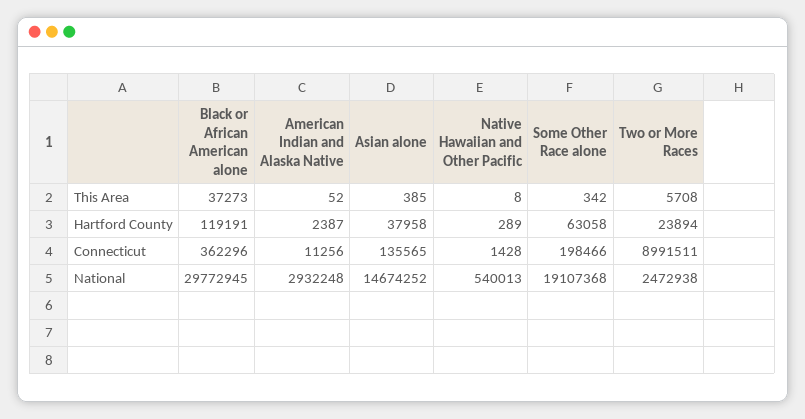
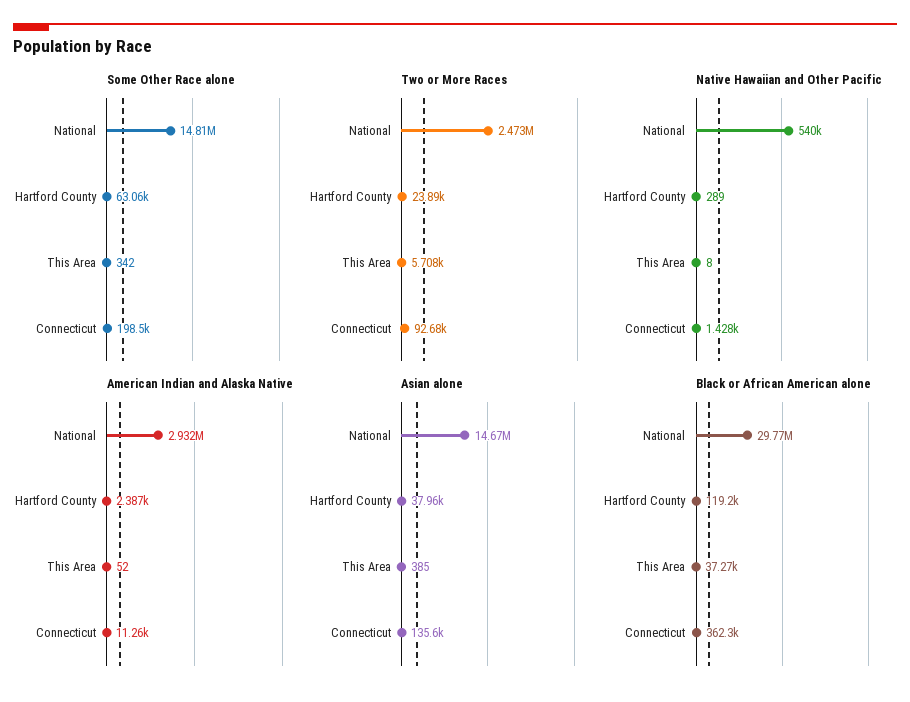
  {
    "Black or African American alone": {
      "This Area": 37273,
      "Hartford County": 119191,
      "Connecticut": 362296,
      "National": 29772945
    },
    "American Indian and Alaska Native": {
      "This Area": 52,
      "Hartford County": 2387,
      "Connecticut": 11256,
      "National": 2932248
    },
    "Asian alone": {
      "This Area": 385,
      "Hartford County": 37958,
      "Connecticut": 135565,
      "National": 14674252
    },
    "Native Hawaiian and Other Pacific": {
      "This Area": 8,
      "Hartford County": 289,
      "Connecticut": 1428,
      "National": 540013
    },
    "Some Other Race alone": {
      "This Area": 342,
      "Hartford County": 63058,
      "Connecticut": 198466,
-     "National": 19107368
+     "National": 14810000
    },
    "Two or More Races": {
      "This Area": 5708,
      "Hartford County": 23894,
-     "Connecticut": 8991511,
+     "Connecticut": 92680,
      "National": 2472938
    }
  }

